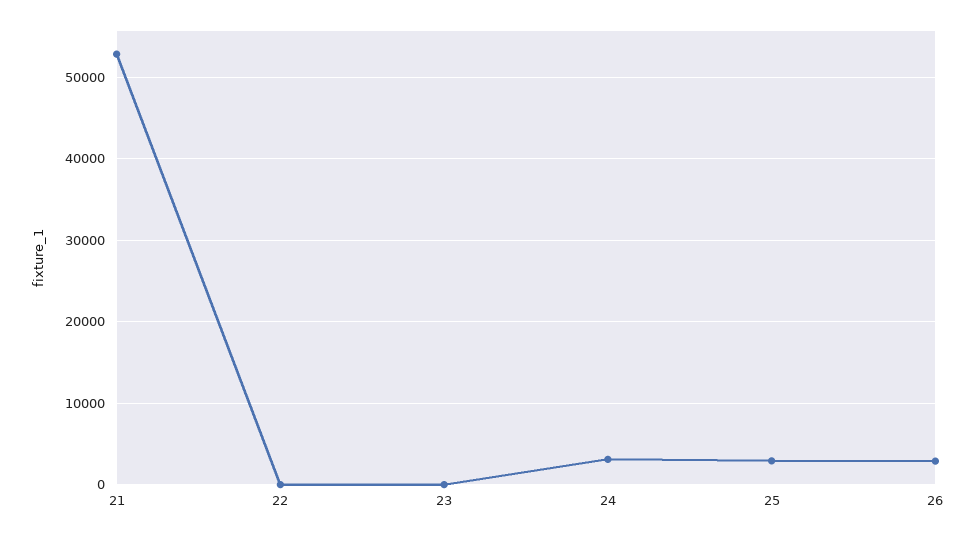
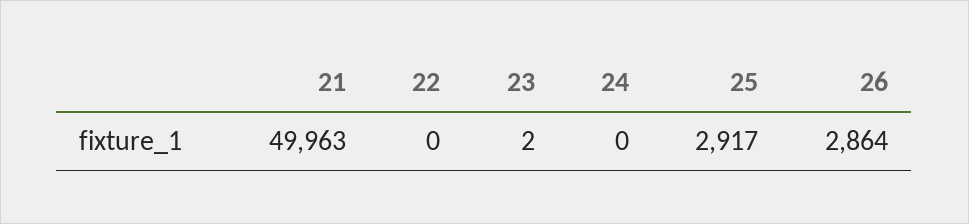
  {
-   "21": 53000,
+   "21": 49963,
    "22": 0,
    "23": 2,
-   "24": 3000,
+   "24": 0,
    "25": 2917,
    "26": 2864
  }

